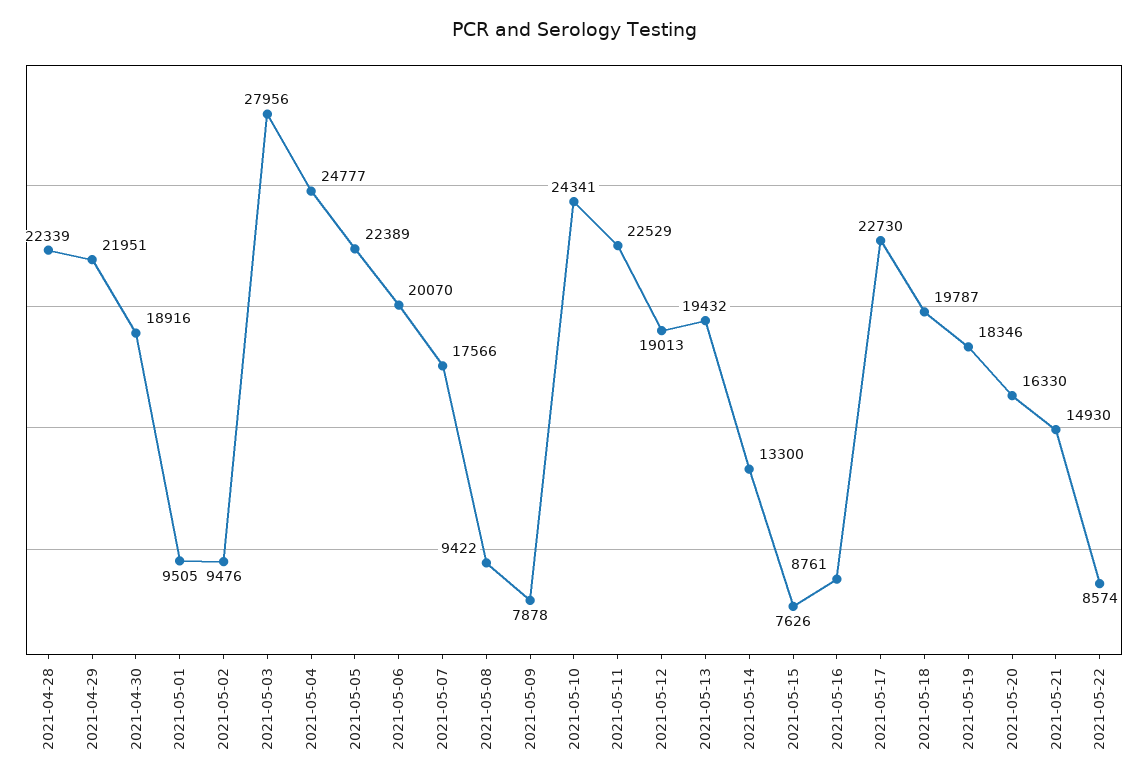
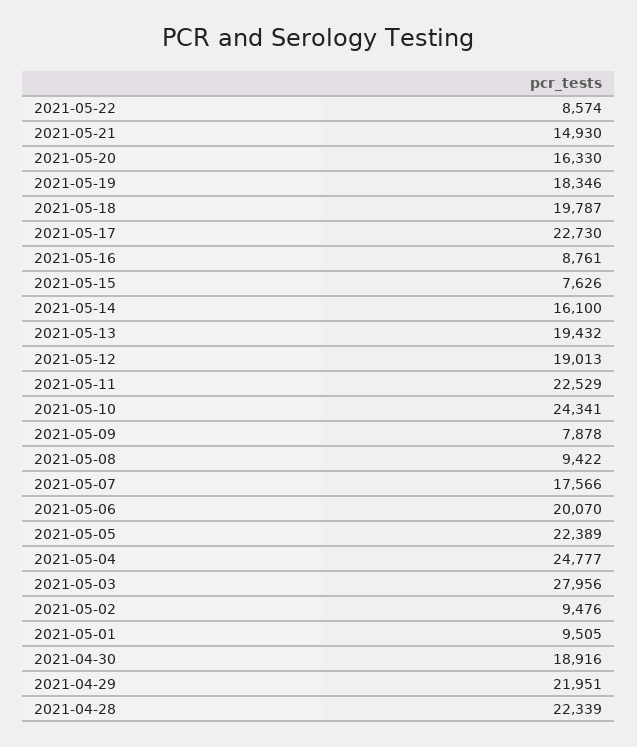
  {
    "2021-04-28": 22339,
    "2021-04-29": 21951,
    "2021-04-30": 18916,
    "2021-05-01": 9505,
    "2021-05-02": 9476,
    "2021-05-03": 27956,
    "2021-05-04": 24777,
    "2021-05-05": 22389,
    "2021-05-06": 20070,
    "2021-05-07": 17566,
    "2021-05-08": 9422,
    "2021-05-09": 7878,
    "2021-05-10": 24341,
    "2021-05-11": 22529,
    "2021-05-12": 19013,
    "2021-05-13": 19432,
-   "2021-05-14": 13300,
+   "2021-05-14": 16100,
    "2021-05-15": 7626,
    "2021-05-16": 8761,
    "2021-05-17": 22730,
    "2021-05-18": 19787,
    "2021-05-19": 18346,
    "2021-05-20": 16330,
    "2021-05-21": 14930,
    "2021-05-22": 8574
  }

